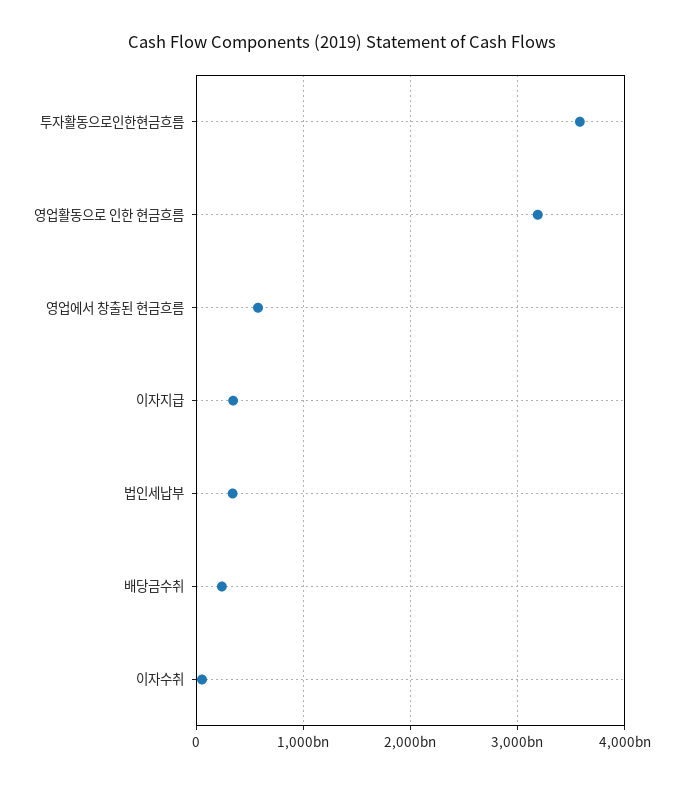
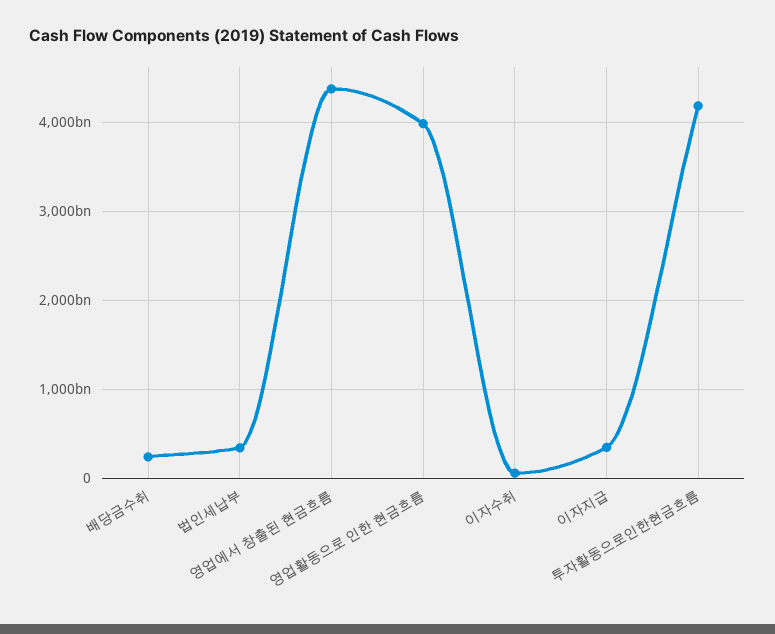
  {
-   "투자활동으로인한현금흐름": 3600000000000,
+   "투자활동으로인한현금흐름": 4200000000000,
-   "영업활동으로 인한 현금흐름": 3200000000000,
+   "영업활동으로 인한 현금흐름": 4000000000000,
-   "영업에서 창출된 현금흐름": 600000000000,
+   "영업에서 창출된 현금흐름": 4400000000000,
    "이자지급": 300000000000,
    "법인세납부": 300000000000,
    "배당금수취": 200000000000,
    "이자수취": 100000000000
  }

